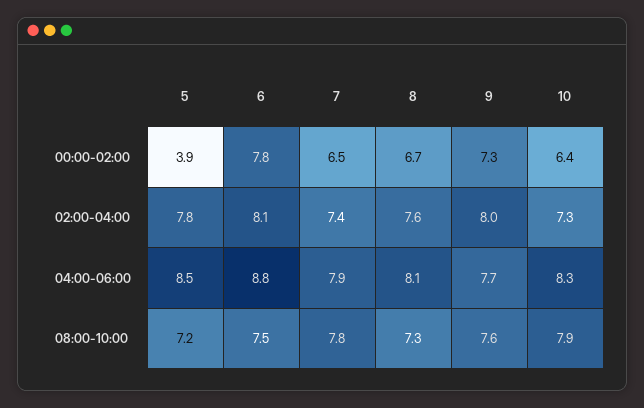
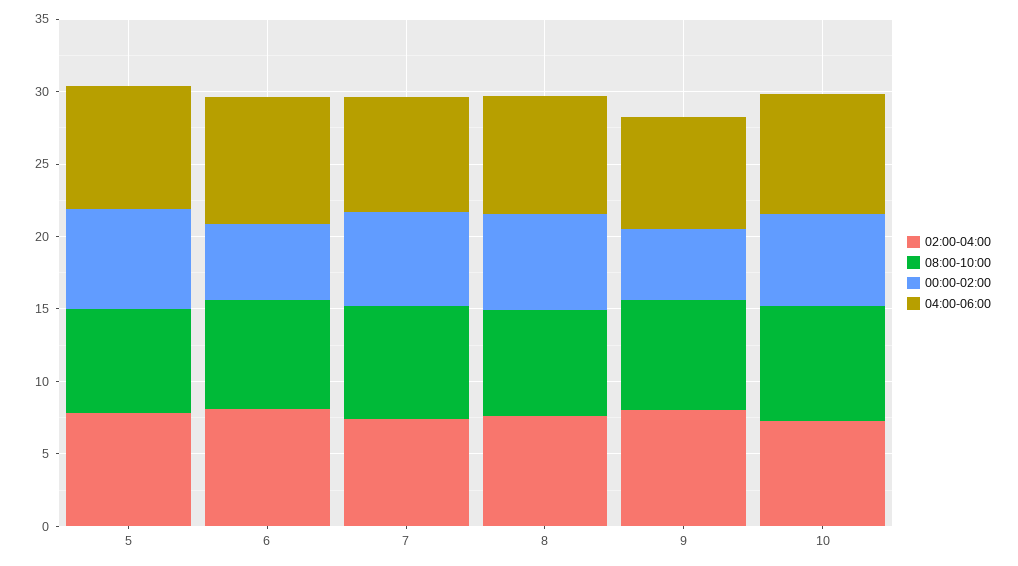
  {
    "00:00-02:00": {
-     "5": 3.9,
+     "5": 7,
-     "6": 7.8,
+     "6": 5,
      "7": 6.5,
      "8": 6.7,
-     "9": 7.3,
+     "9": 5,
      "10": 6.4
    },
    "02:00-04:00": {
      "5": 7.8,
      "6": 8.1,
      "7": 7.4,
      "8": 7.6,
      "9": 8,
      "10": 7.3
    },
    "04:00-06:00": {
      "5": 8.5,
      "6": 8.8,
      "7": 7.9,
      "8": 8.1,
      "9": 7.7,
      "10": 8.3
    },
    "08:00-10:00": {
      "5": 7.2,
      "6": 7.5,
      "7": 7.8,
      "8": 7.3,
      "9": 7.6,
      "10": 7.9
    }
  }

